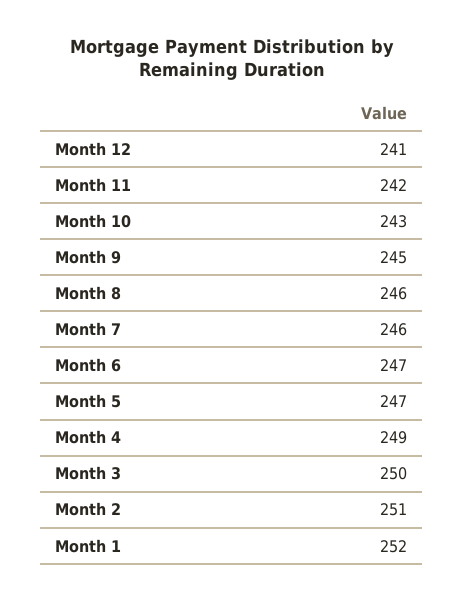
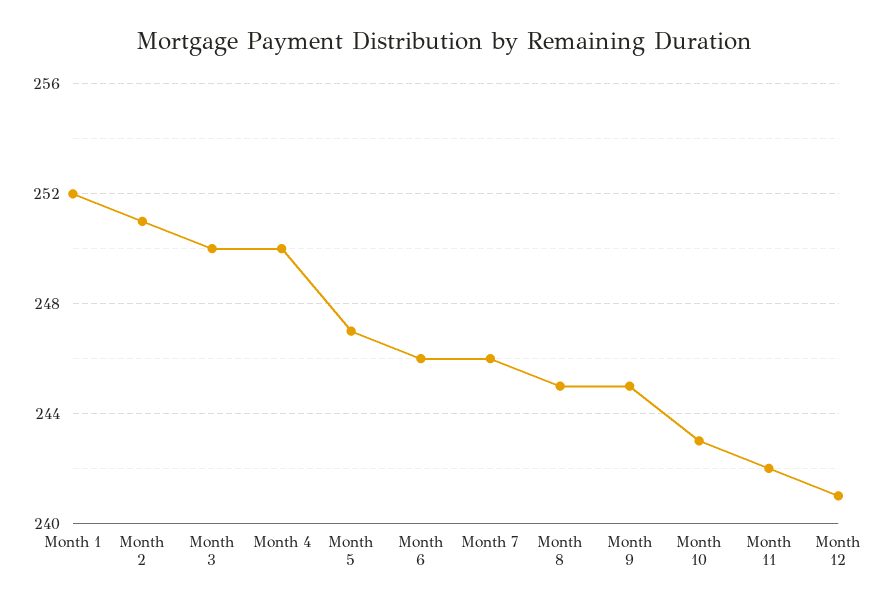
  {
    "Month 12": 241,
    "Month 11": 242,
    "Month 10": 243,
    "Month 9": 245,
-   "Month 8": 246,
+   "Month 8": 245,
    "Month 7": 246,
-   "Month 6": 247,
+   "Month 6": 246,
    "Month 5": 247,
-   "Month 4": 249,
+   "Month 4": 250,
    "Month 3": 250,
    "Month 2": 251,
    "Month 1": 252
  }

